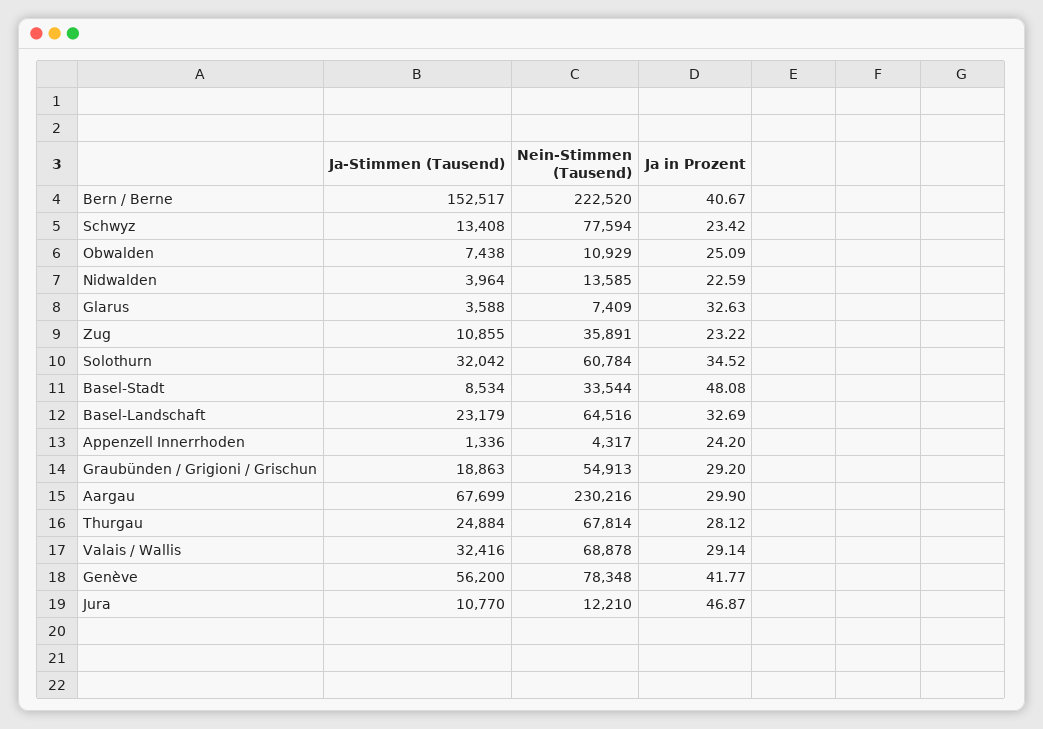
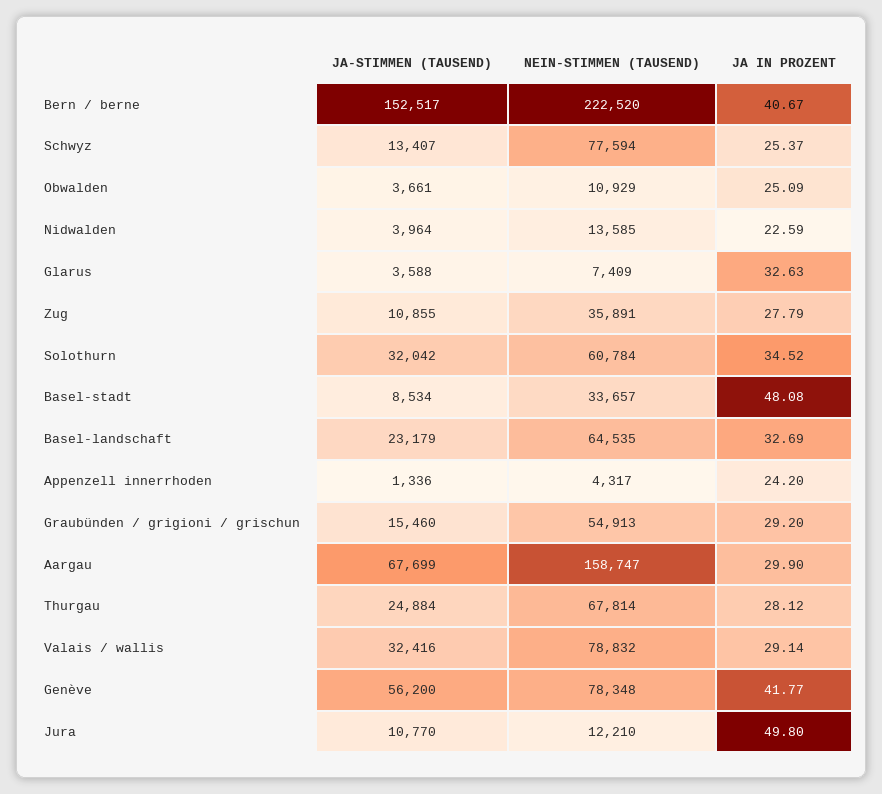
  {
    "Ja-Stimmen (Tausend)": {
      "Bern / Berne": 152517,
-     "Schwyz": 13408,
+     "Schwyz": 13407,
-     "Obwalden": 7438,
+     "Obwalden": 3661,
      "Nidwalden": 3964,
      "Glarus": 3588,
      "Zug": 10855,
      "Solothurn": 32042,
      "Basel-Stadt": 8534,
      "Basel-Landschaft": 23179,
      "Appenzell Innerrhoden": 1336,
-     "Graubünden / Grigioni / Grischun": 18863,
+     "Graubünden / Grigioni / Grischun": 15460,
      "Aargau": 67699,
      "Thurgau": 24884,
      "Valais / Wallis": 32416,
      "Genève": 56200,
      "Jura": 10770
    },
    "Nein-Stimmen (Tausend)": {
      "Bern / Berne": 222520,
      "Schwyz": 77594,
      "Obwalden": 10929,
      "Nidwalden": 13585,
      "Glarus": 7409,
      "Zug": 35891,
      "Solothurn": 60784,
-     "Basel-Stadt": 33544,
+     "Basel-Stadt": 33657,
-     "Basel-Landschaft": 64516,
+     "Basel-Landschaft": 64535,
      "Appenzell Innerrhoden": 4317,
      "Graubünden / Grigioni / Grischun": 54913,
-     "Aargau": 230216,
+     "Aargau": 158747,
      "Thurgau": 67814,
-     "Valais / Wallis": 68878,
+     "Valais / Wallis": 78832,
      "Genève": 78348,
      "Jura": 12210
    },
    "Ja in Prozent": {
      "Bern / Berne": 40.67,
-     "Schwyz": 23.42,
+     "Schwyz": 25.37,
      "Obwalden": 25.09,
      "Nidwalden": 22.59,
      "Glarus": 32.63,
-     "Zug": 23.22,
+     "Zug": 27.79,
      "Solothurn": 34.52,
      "Basel-Stadt": 48.08,
      "Basel-Landschaft": 32.69,
      "Appenzell Innerrhoden": 24.2,
      "Graubünden / Grigioni / Grischun": 29.2,
      "Aargau": 29.9,
      "Thurgau": 28.12,
      "Valais / Wallis": 29.14,
      "Genève": 41.77,
-     "Jura": 46.87
+     "Jura": 49.8
    }
  }

